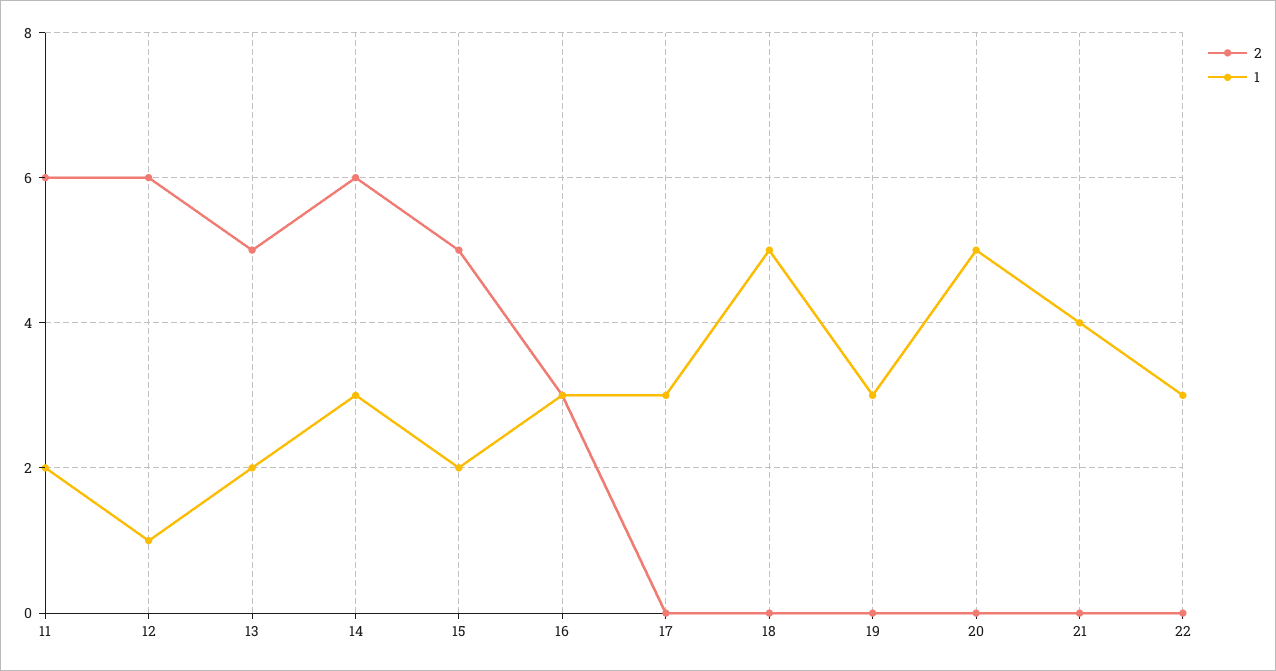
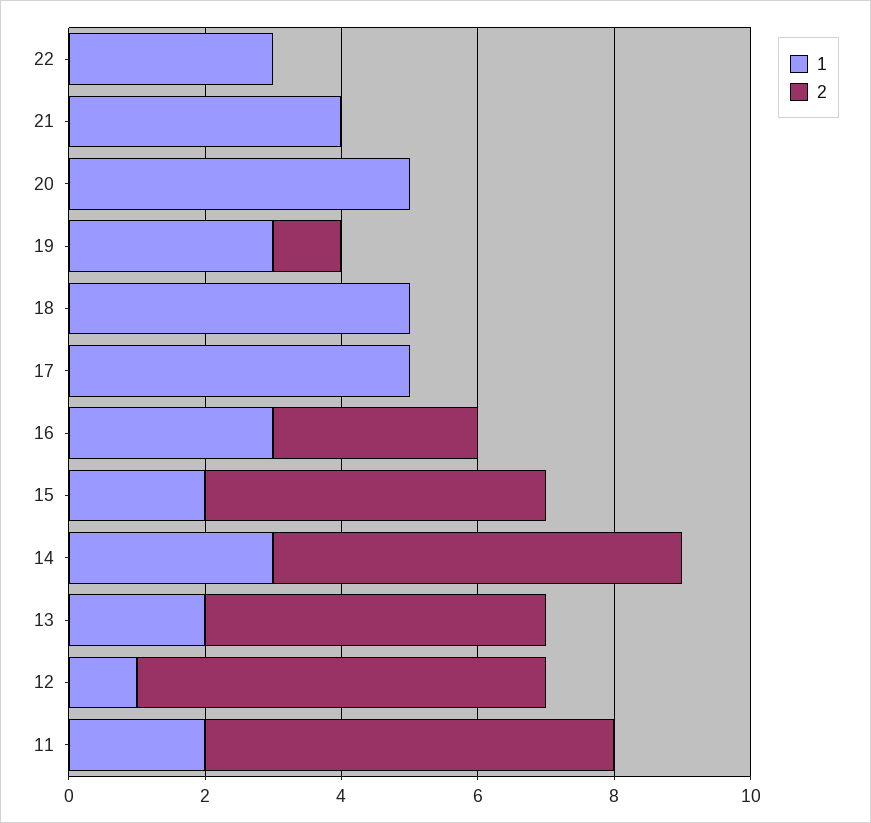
  {
    "2": {
      "11": 6,
      "12": 6,
      "13": 5,
      "14": 6,
      "15": 5,
      "16": 3,
      "17": 0,
      "18": 0,
-     "19": 0,
+     "19": 1,
      "20": 0,
      "21": 0,
      "22": 0
    },
    "1": {
      "11": 2,
      "12": 1,
      "13": 2,
      "14": 3,
      "15": 2,
      "16": 3,
-     "17": 3,
+     "17": 5,
      "18": 5,
      "19": 3,
      "20": 5,
      "21": 4,
      "22": 3
    }
  }

